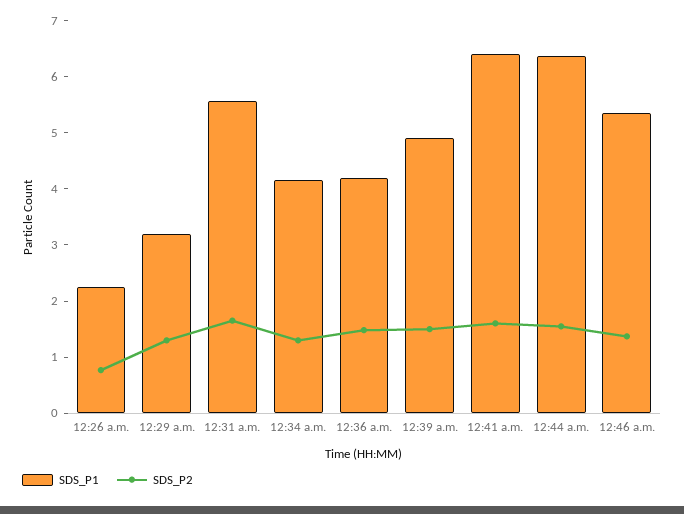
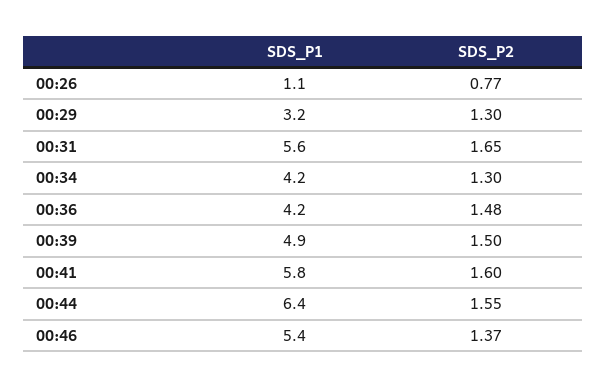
  {
    "SDS_P1": {
-     "12:26 a.m.": 2.2,
+     "12:26 a.m.": 1.1,
      "12:29 a.m.": 3.2,
      "12:31 a.m.": 5.6,
      "12:34 a.m.": 4.2,
      "12:36 a.m.": 4.2,
      "12:39 a.m.": 4.9,
-     "12:41 a.m.": 6.4,
+     "12:41 a.m.": 5.8,
      "12:44 a.m.": 6.4,
      "12:46 a.m.": 5.4
    },
    "SDS_P2": {
      "12:26 a.m.": 0.77,
      "12:29 a.m.": 1.3,
      "12:31 a.m.": 1.65,
      "12:34 a.m.": 1.3,
      "12:36 a.m.": 1.48,
      "12:39 a.m.": 1.5,
      "12:41 a.m.": 1.6,
      "12:44 a.m.": 1.55,
      "12:46 a.m.": 1.37
    }
  }

